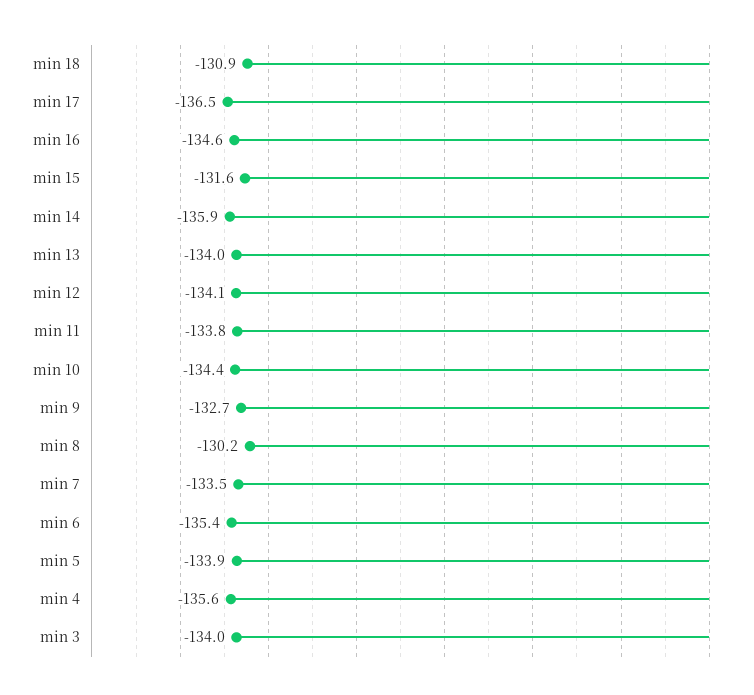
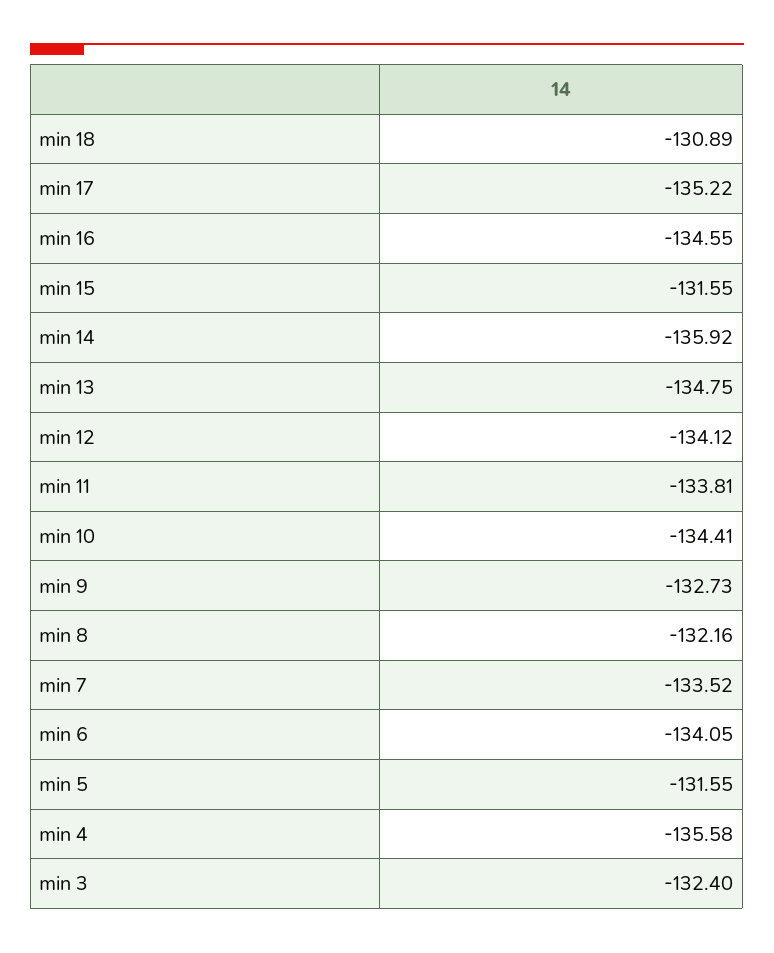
  {
    "min 18": -130.89,
-   "min 17": -136.5,
+   "min 17": -135.22,
    "min 16": -134.55,
    "min 15": -131.55,
    "min 14": -135.92,
-   "min 13": -134,
+   "min 13": -134.75,
    "min 12": -134.12,
    "min 11": -133.81,
    "min 10": -134.41,
    "min 9": -132.73,
-   "min 8": -130.2,
+   "min 8": -132.16,
    "min 7": -133.52,
-   "min 6": -135.4,
+   "min 6": -134.05,
-   "min 5": -133.9,
+   "min 5": -131.55,
    "min 4": -135.58,
-   "min 3": -134
+   "min 3": -132.4
  }

